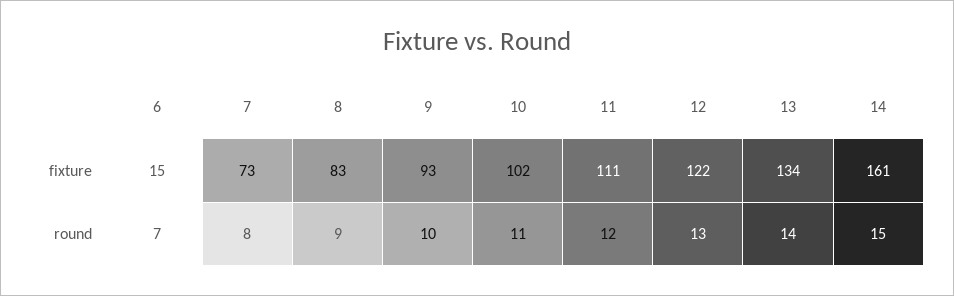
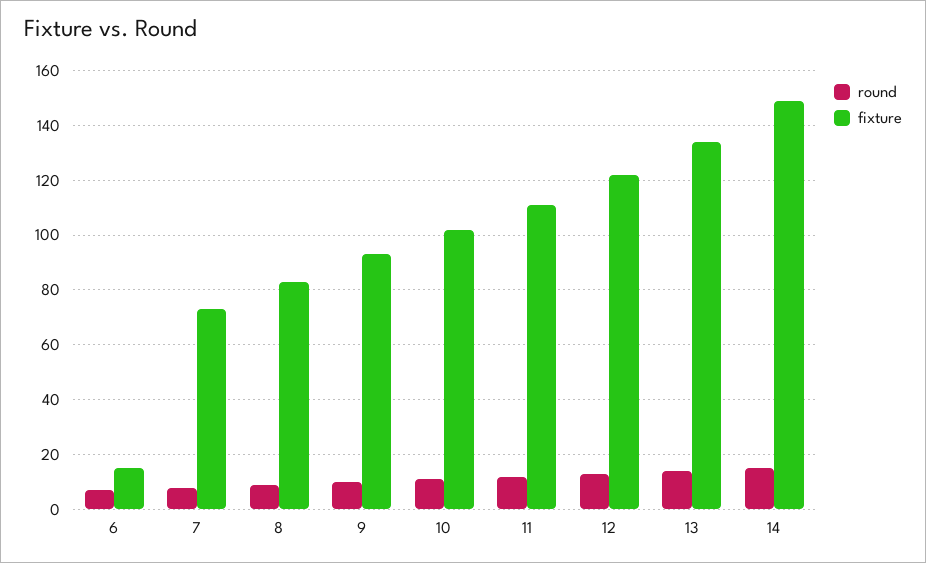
  {
    "fixture": {
      "6": 15,
      "7": 73,
      "8": 83,
      "9": 93,
      "10": 102,
      "11": 111,
      "12": 122,
      "13": 134,
-     "14": 161
+     "14": 150
    },
    "round": {
      "6": 7,
      "7": 8,
      "8": 9,
      "9": 10,
      "10": 11,
      "11": 12,
      "12": 13,
      "13": 14,
      "14": 15
    }
  }

